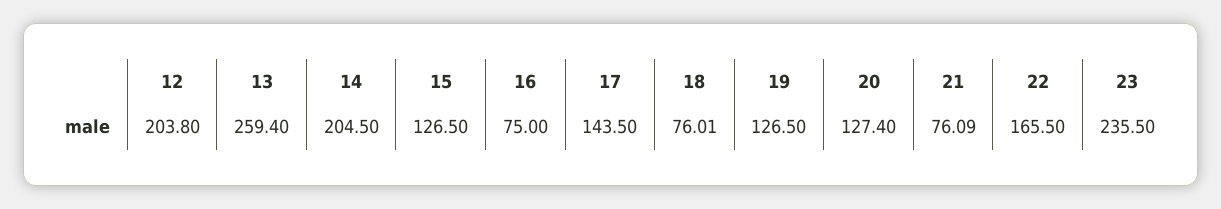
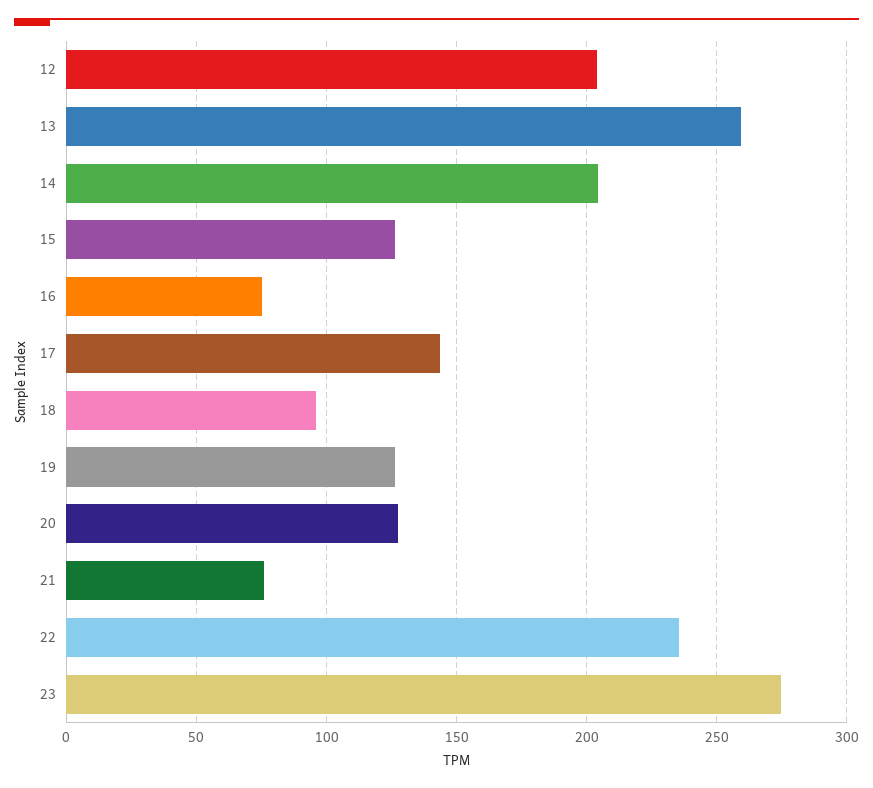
  {
    "12": 203.8,
    "13": 259.4,
    "14": 204.5,
    "15": 126.5,
    "16": 75,
    "17": 143.5,
-   "18": 76.01,
+   "18": 95,
    "19": 126.5,
    "20": 127.4,
    "21": 76.09,
-   "22": 165.5,
+   "22": 235,
-   "23": 235.5
+   "23": 275
  }

